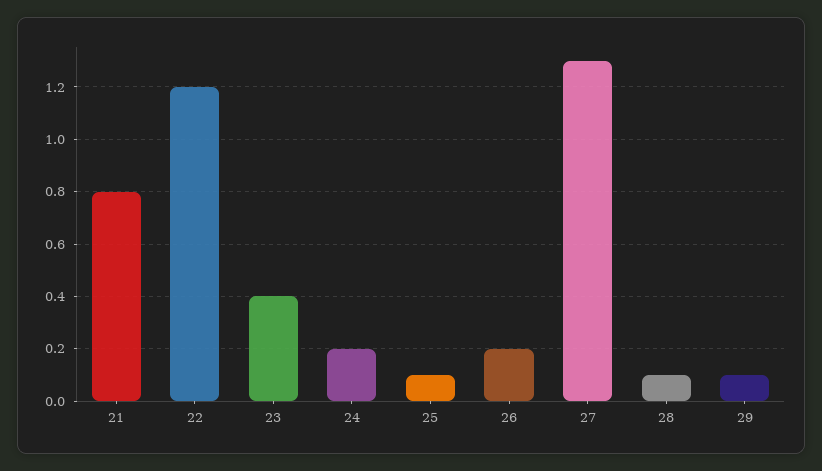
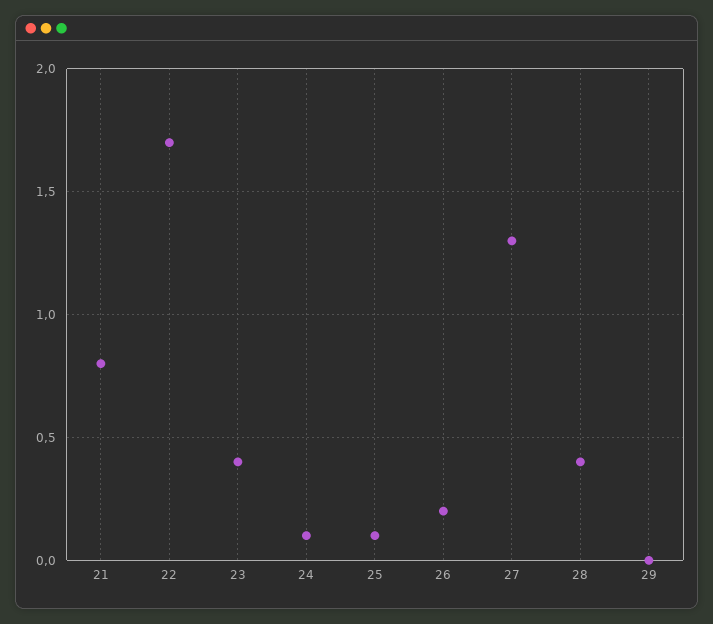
  {
    "21": 0.8,
-   "22": 1.2,
+   "22": 1.7,
    "23": 0.4,
-   "24": 0.2,
+   "24": 0.1,
    "25": 0.1,
    "26": 0.2,
    "27": 1.3,
-   "28": 0.1,
+   "28": 0.4,
-   "29": 0.1
+   "29": 0
  }

